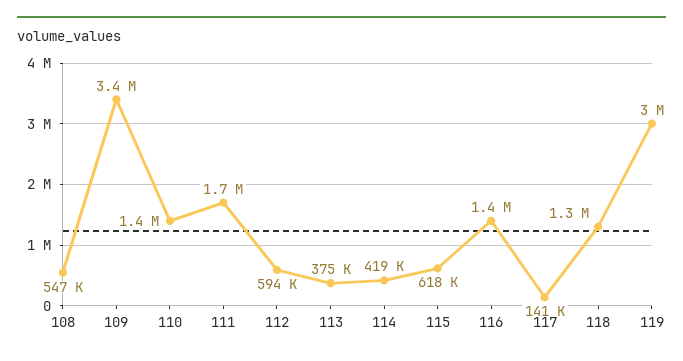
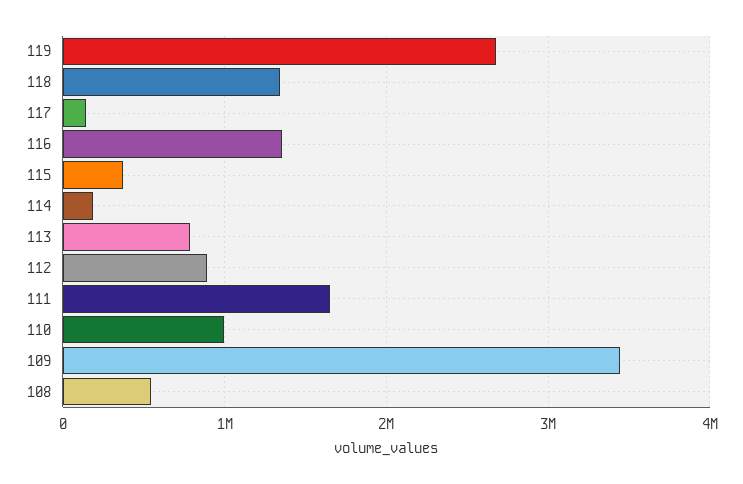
  {
    "108": 547000,
    "109": 3400000,
-   "110": 1400000,
+   "110": 1000000,
    "111": 1700000,
-   "112": 594000,
+   "112": 900000,
-   "113": 375000,
+   "113": 800000,
-   "114": 419000,
+   "114": 200000,
-   "115": 618000,
+   "115": 400000,
    "116": 1400000,
    "117": 141000,
    "118": 1300000,
-   "119": 3000000
+   "119": 2700000
  }

